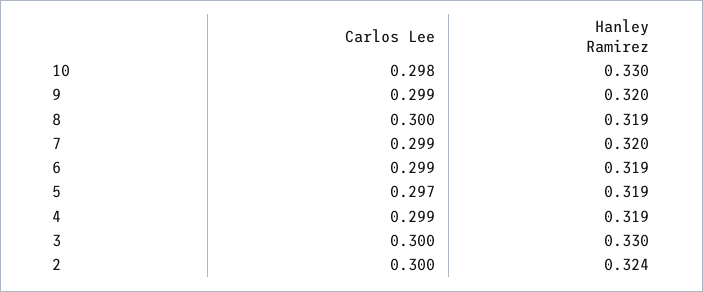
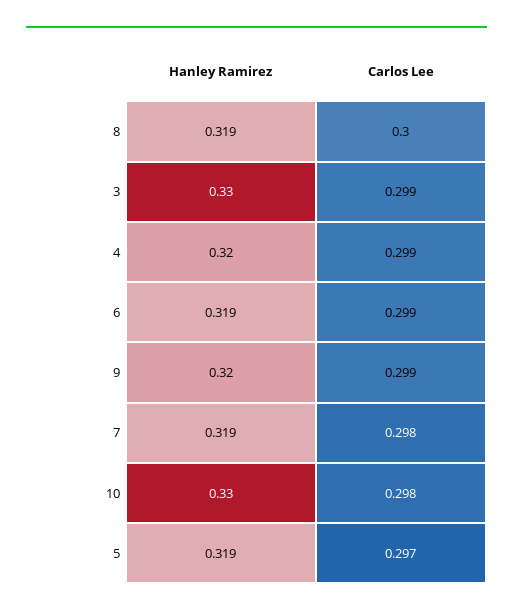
  {
    "Carlos Lee": {
      "10": 0.298,
      "9": 0.299,
      "8": 0.3,
-     "7": 0.299,
+     "7": 0.298,
      "6": 0.299,
      "5": 0.297,
      "4": 0.299,
-     "3": 0.3,
+     "3": 0.299
-     "2": 0.3
    },
    "Hanley Ramirez": {
      "10": 0.33,
      "9": 0.32,
      "8": 0.319,
-     "7": 0.32,
+     "7": 0.319,
      "6": 0.319,
      "5": 0.319,
-     "4": 0.319,
+     "4": 0.32,
-     "3": 0.33,
+     "3": 0.33
-     "2": 0.324
    }
  }

